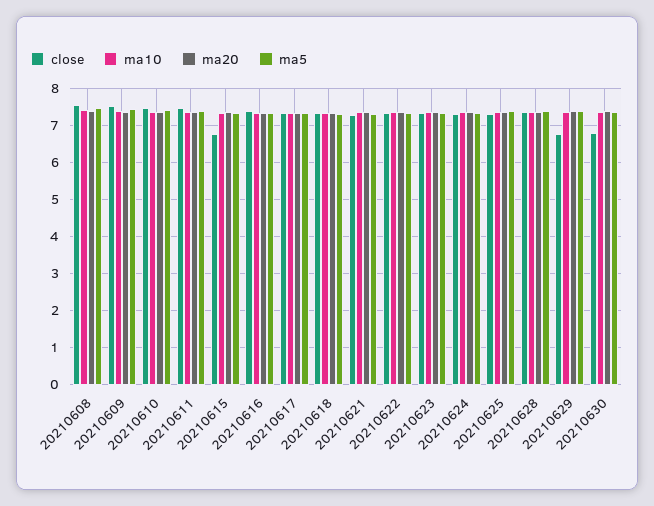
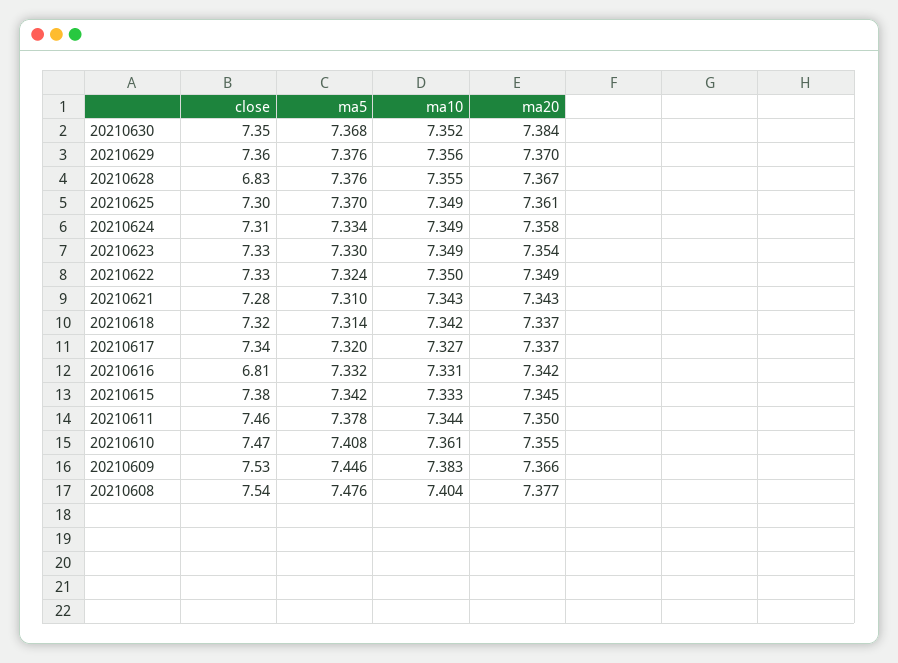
  {
    "close": {
      "20210608": 7.54,
      "20210609": 7.53,
      "20210610": 7.47,
      "20210611": 7.46,
-     "20210615": 6.8,
+     "20210615": 7.38,
-     "20210616": 7.4,
+     "20210616": 6.81,
      "20210617": 7.34,
      "20210618": 7.32,
      "20210621": 7.28,
      "20210622": 7.33,
      "20210623": 7.33,
      "20210624": 7.31,
      "20210625": 7.3,
-     "20210628": 7.4,
+     "20210628": 6.83,
-     "20210629": 6.8,
+     "20210629": 7.36,
-     "20210630": 6.8
+     "20210630": 7.35
    },
    "ma10": {
      "20210608": 7.404,
      "20210609": 7.383,
      "20210610": 7.361,
      "20210611": 7.344,
      "20210615": 7.333,
      "20210616": 7.331,
      "20210617": 7.327,
      "20210618": 7.342,
      "20210621": 7.343,
      "20210622": 7.35,
      "20210623": 7.349,
      "20210624": 7.349,
      "20210625": 7.349,
      "20210628": 7.355,
      "20210629": 7.356,
      "20210630": 7.352
    },
    "ma20": {
      "20210608": 7.377,
      "20210609": 7.366,
      "20210610": 7.355,
      "20210611": 7.35,
      "20210615": 7.345,
      "20210616": 7.342,
      "20210617": 7.337,
      "20210618": 7.337,
      "20210621": 7.343,
      "20210622": 7.349,
      "20210623": 7.354,
      "20210624": 7.358,
      "20210625": 7.361,
      "20210628": 7.367,
      "20210629": 7.37,
      "20210630": 7.384
    },
    "ma5": {
      "20210608": 7.476,
      "20210609": 7.446,
      "20210610": 7.408,
      "20210611": 7.378,
      "20210615": 7.342,
      "20210616": 7.332,
      "20210617": 7.32,
      "20210618": 7.314,
      "20210621": 7.31,
      "20210622": 7.324,
      "20210623": 7.33,
      "20210624": 7.334,
      "20210625": 7.37,
      "20210628": 7.376,
      "20210629": 7.376,
      "20210630": 7.368
    }
  }

